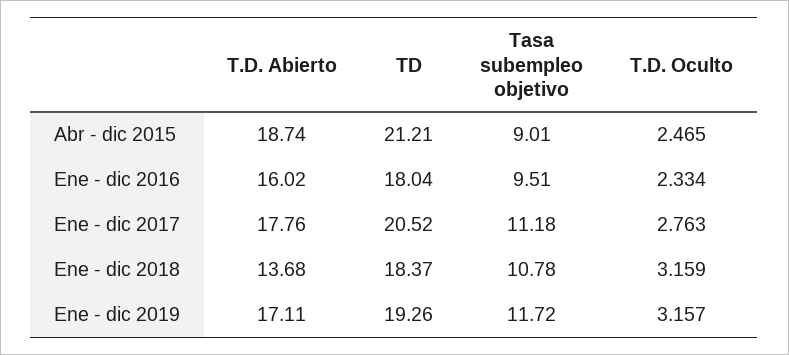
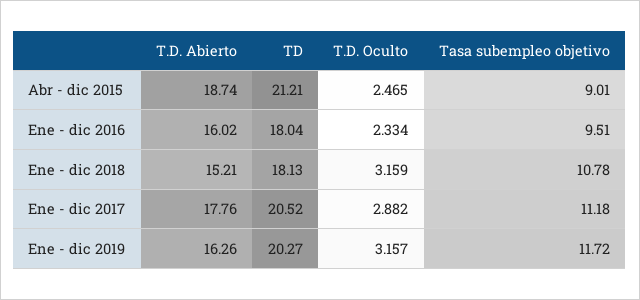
  {
    "T.D. Abierto": {
      "Abr - dic 2015": 18.74,
      "Ene - dic 2016": 16.02,
      "Ene - dic 2017": 17.76,
-     "Ene - dic 2018": 13.68,
+     "Ene - dic 2018": 15.21,
-     "Ene - dic 2019": 17.11
+     "Ene - dic 2019": 16.26
    },
    "TD": {
      "Abr - dic 2015": 21.21,
      "Ene - dic 2016": 18.04,
      "Ene - dic 2017": 20.52,
-     "Ene - dic 2018": 18.37,
+     "Ene - dic 2018": 18.13,
-     "Ene - dic 2019": 19.26
+     "Ene - dic 2019": 20.27
    },
    "Tasa subempleo objetivo": {
      "Abr - dic 2015": 9.01,
      "Ene - dic 2016": 9.51,
      "Ene - dic 2017": 11.18,
      "Ene - dic 2018": 10.78,
      "Ene - dic 2019": 11.72
    },
    "T.D. Oculto": {
      "Abr - dic 2015": 2.465,
      "Ene - dic 2016": 2.334,
-     "Ene - dic 2017": 2.763,
+     "Ene - dic 2017": 2.882,
      "Ene - dic 2018": 3.159,
      "Ene - dic 2019": 3.157
    }
  }

